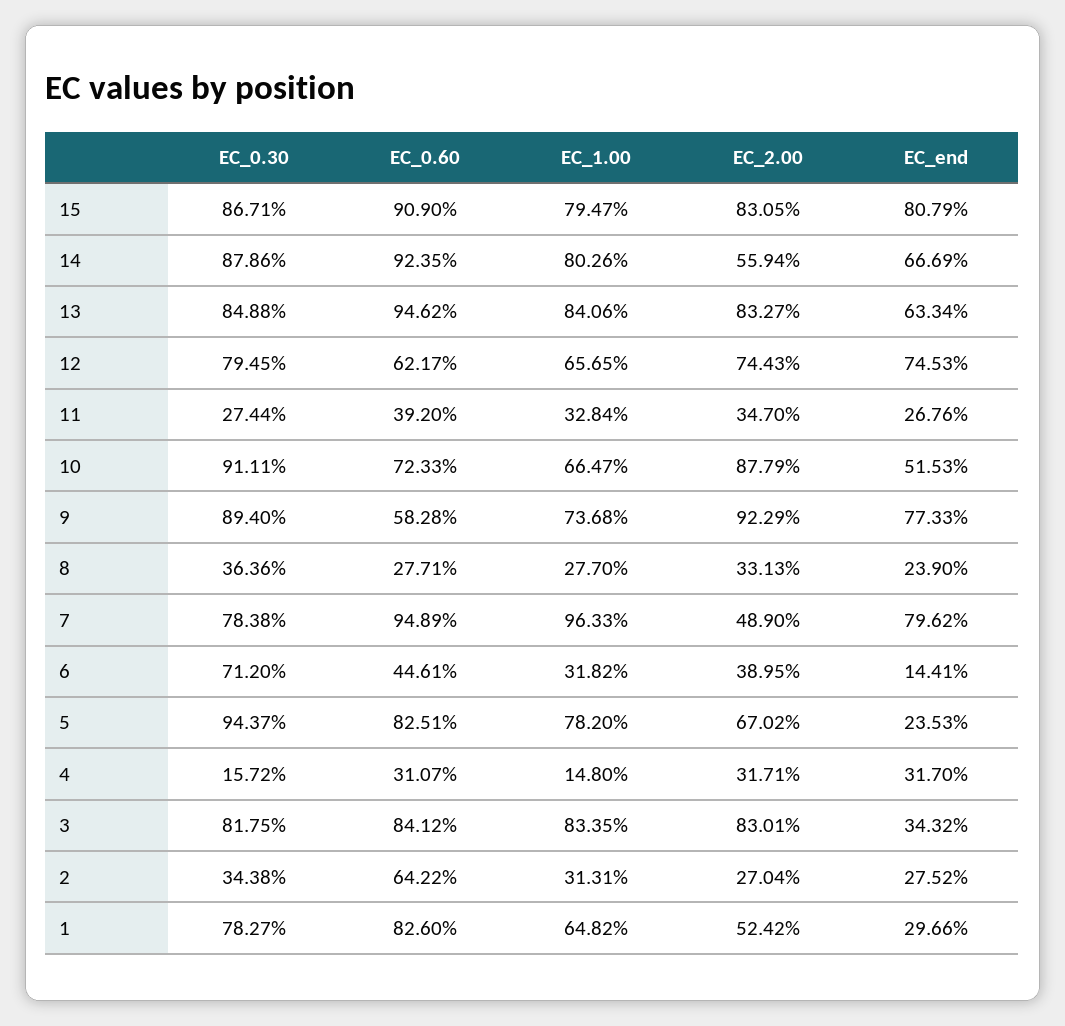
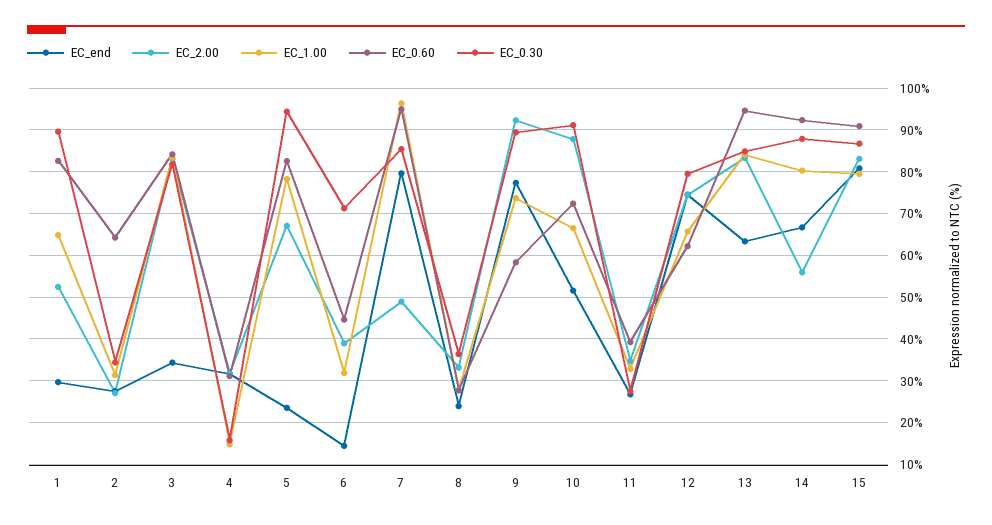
  {
    "EC_0.30": {
      "15": 86.71,
      "14": 87.86,
      "13": 84.88,
      "12": 79.45,
      "11": 27.44,
      "10": 91.11,
      "9": 89.4,
      "8": 36.36,
-     "7": 78.38,
+     "7": 86,
      "6": 71.2,
      "5": 94.37,
      "4": 15.72,
      "3": 81.75,
      "2": 34.38,
-     "1": 78.27
+     "1": 90
    },
    "EC_0.60": {
      "15": 90.9,
      "14": 92.35,
      "13": 94.62,
      "12": 62.17,
      "11": 39.2,
      "10": 72.33,
      "9": 58.28,
      "8": 27.71,
      "7": 94.89,
      "6": 44.61,
      "5": 82.51,
      "4": 31.07,
      "3": 84.12,
      "2": 64.22,
      "1": 82.6
    },
    "EC_1.00": {
      "15": 79.47,
      "14": 80.26,
      "13": 84.06,
      "12": 65.65,
      "11": 32.84,
      "10": 66.47,
      "9": 73.68,
      "8": 27.7,
      "7": 96.33,
      "6": 31.82,
      "5": 78.2,
      "4": 14.8,
      "3": 83.35,
      "2": 31.31,
      "1": 64.82
    },
    "EC_2.00": {
      "15": 83.05,
      "14": 55.94,
      "13": 83.27,
      "12": 74.43,
      "11": 34.7,
      "10": 87.79,
      "9": 92.29,
      "8": 33.13,
      "7": 48.9,
      "6": 38.95,
      "5": 67.02,
      "4": 31.71,
      "3": 83.01,
      "2": 27.04,
      "1": 52.42
    },
    "EC_end": {
      "15": 80.79,
      "14": 66.69,
      "13": 63.34,
      "12": 74.53,
      "11": 26.76,
      "10": 51.53,
      "9": 77.33,
      "8": 23.9,
      "7": 79.62,
      "6": 14.41,
      "5": 23.53,
      "4": 31.7,
      "3": 34.32,
      "2": 27.52,
      "1": 29.66
    }
  }

